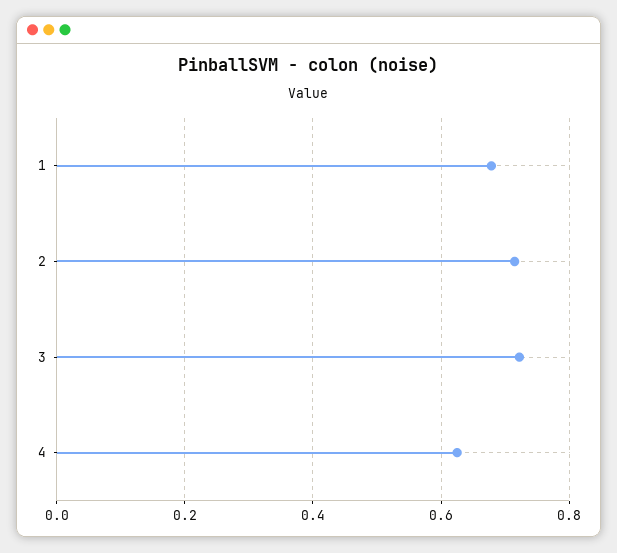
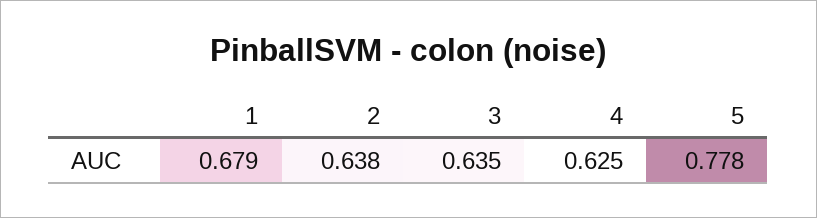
  {
    "1": 0.679,
-   "2": 0.72,
+   "2": 0.638,
-   "3": 0.72,
+   "3": 0.635,
-   "4": 0.625
+   "4": 0.625,
+   "5": 0.778
  }

